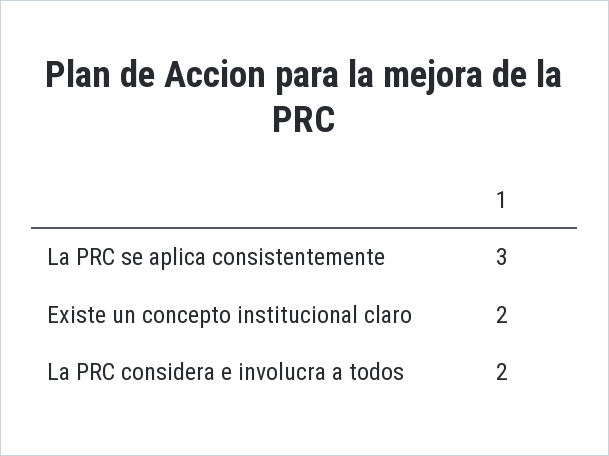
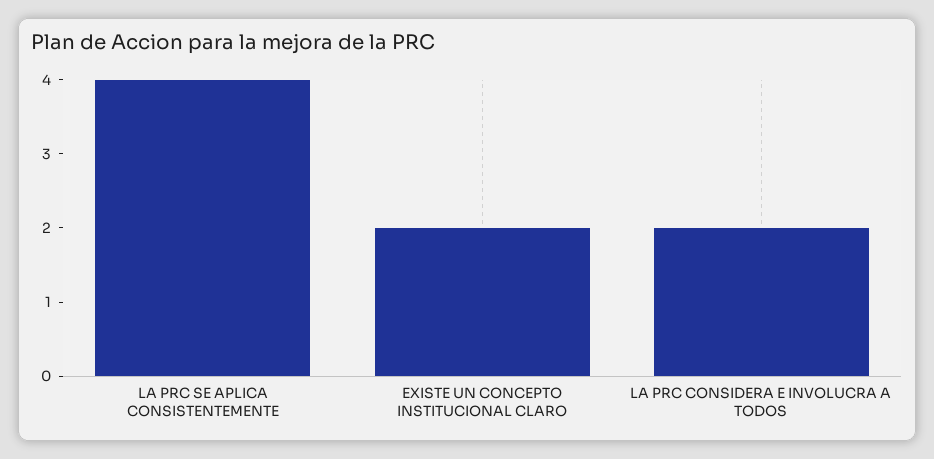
  {
-   "La PRC se aplica consistentemente": 3,
+   "La PRC se aplica consistentemente": 4,
    "Existe un concepto institucional claro": 2,
    "La PRC considera e involucra a todos": 2
  }

